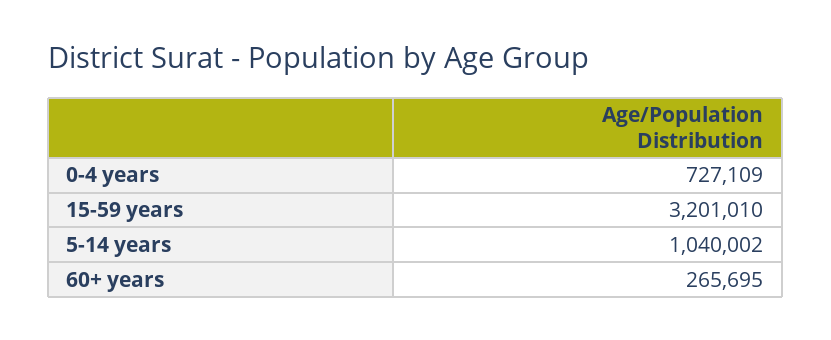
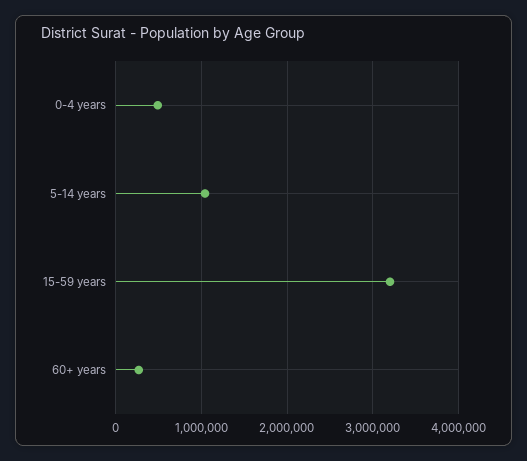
  {
-   "0-4 years": 727109,
+   "0-4 years": 500000,
    "15-59 years": 3201010,
    "5-14 years": 1040002,
    "60+ years": 265695
  }

